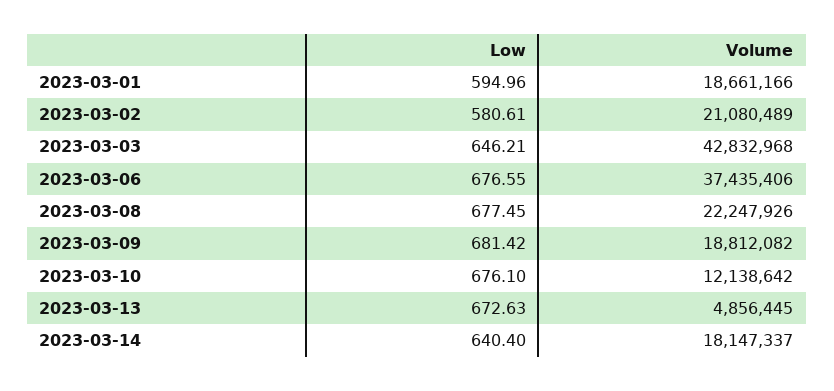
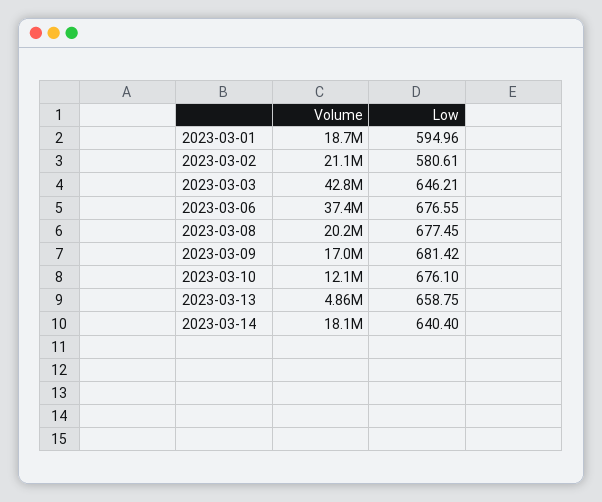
  {
    "Low": {
      "2023-03-01": 594.96,
      "2023-03-02": 580.61,
      "2023-03-03": 646.21,
      "2023-03-06": 676.55,
      "2023-03-08": 677.45,
      "2023-03-09": 681.42,
      "2023-03-10": 676.1,
-     "2023-03-13": 672.63,
+     "2023-03-13": 658.75,
      "2023-03-14": 640.4
    },
    "Volume": {
      "2023-03-01": 18661166,
      "2023-03-02": 21080489,
      "2023-03-03": 42832968,
      "2023-03-06": 37435406,
-     "2023-03-08": 22247926,
+     "2023-03-08": 20200000,
-     "2023-03-09": 18812082,
+     "2023-03-09": 17000000,
      "2023-03-10": 12138642,
      "2023-03-13": 4856445,
      "2023-03-14": 18147337
    }
  }

